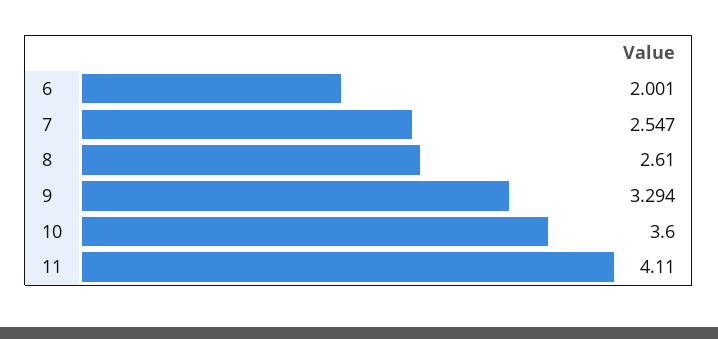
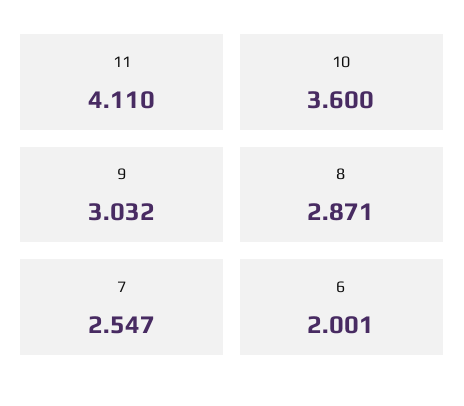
  {
    "6": 2.001,
    "7": 2.547,
-   "8": 2.61,
+   "8": 2.871,
-   "9": 3.294,
+   "9": 3.032,
    "10": 3.6,
    "11": 4.11
  }

